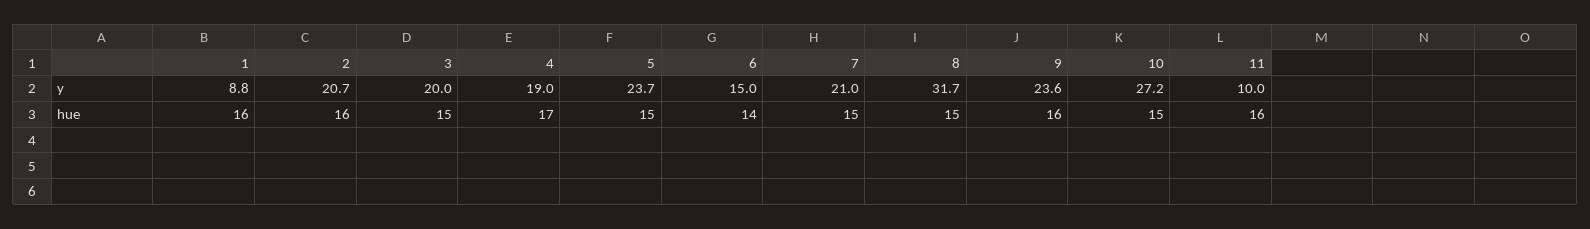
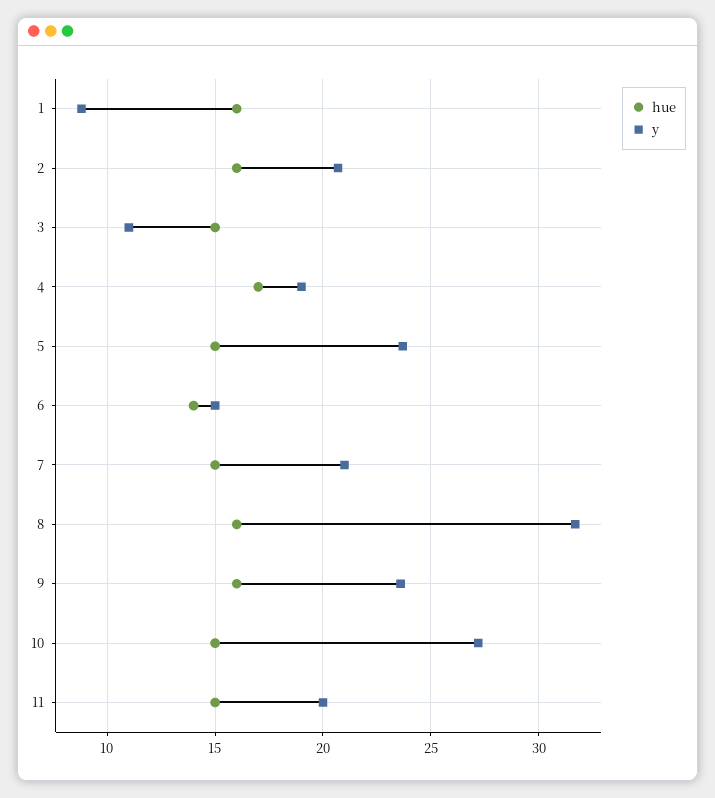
  {
    "y": {
      "1": 8.8,
      "2": 20.7,
-     "3": 20,
+     "3": 11,
      "4": 19,
      "5": 23.7,
      "6": 15,
      "7": 21,
      "8": 31.7,
      "9": 23.6,
      "10": 27.2,
-     "11": 10
+     "11": 20
    },
    "hue": {
      "1": 16,
      "2": 16,
      "3": 15,
      "4": 17,
      "5": 15,
      "6": 14,
      "7": 15,
-     "8": 15,
+     "8": 16,
      "9": 16,
      "10": 15,
-     "11": 16
+     "11": 15
    }
  }

